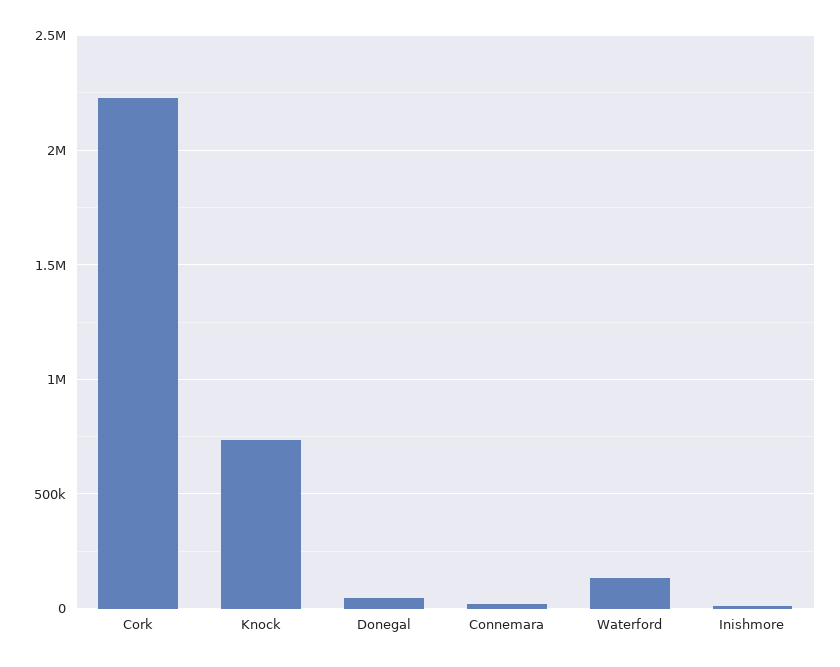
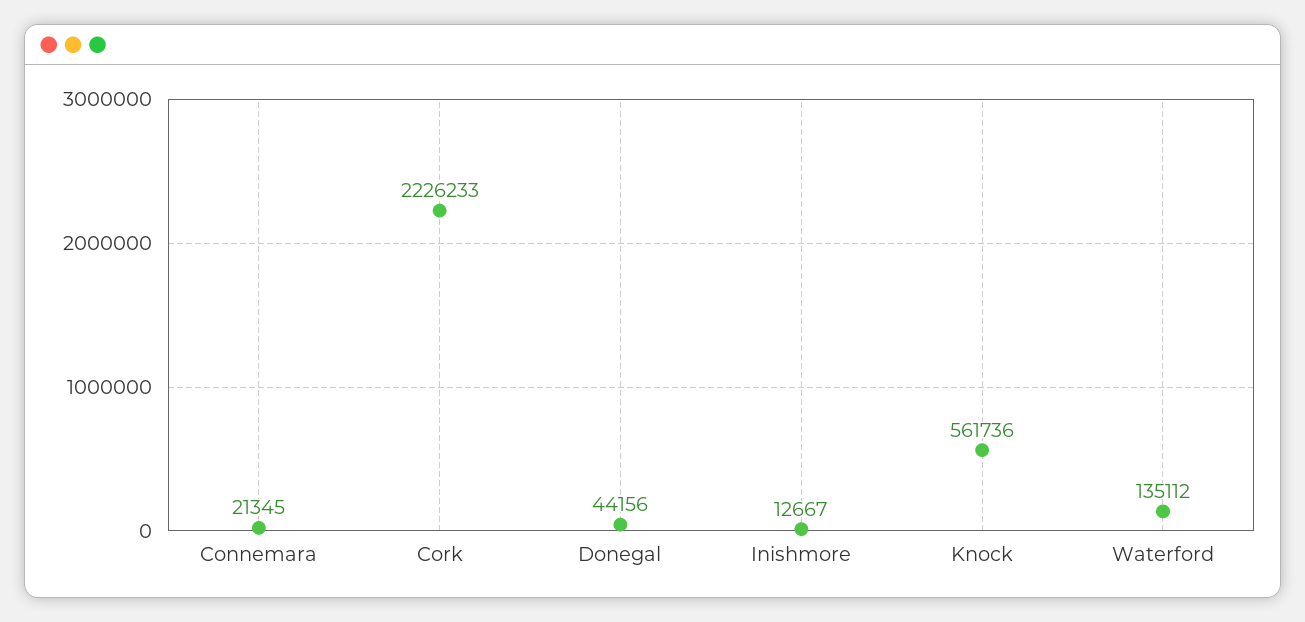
  {
    "Cork": 2226233,
-   "Knock": 750000,
+   "Knock": 561736,
    "Donegal": 44156,
    "Connemara": 21345,
    "Waterford": 135112,
    "Inishmore": 12667
  }

